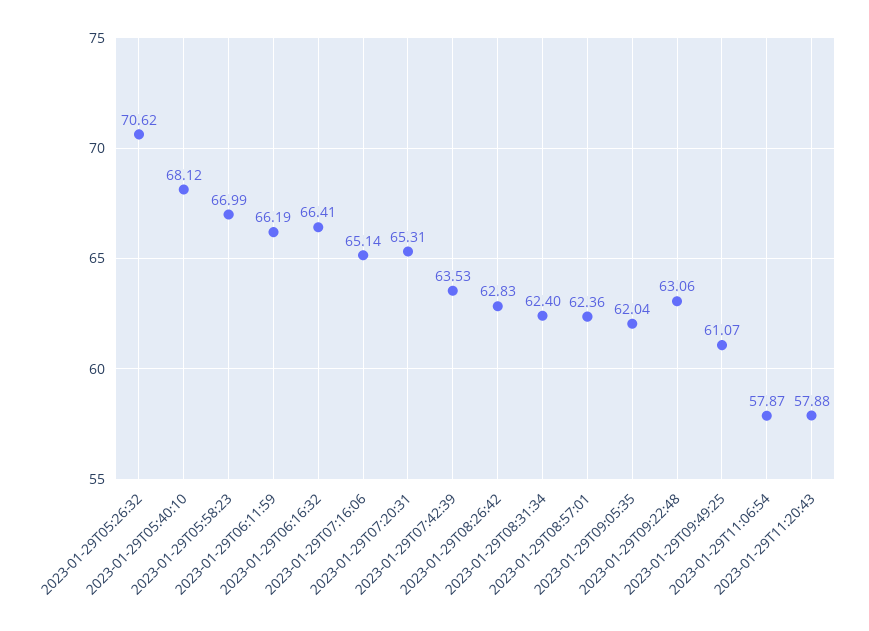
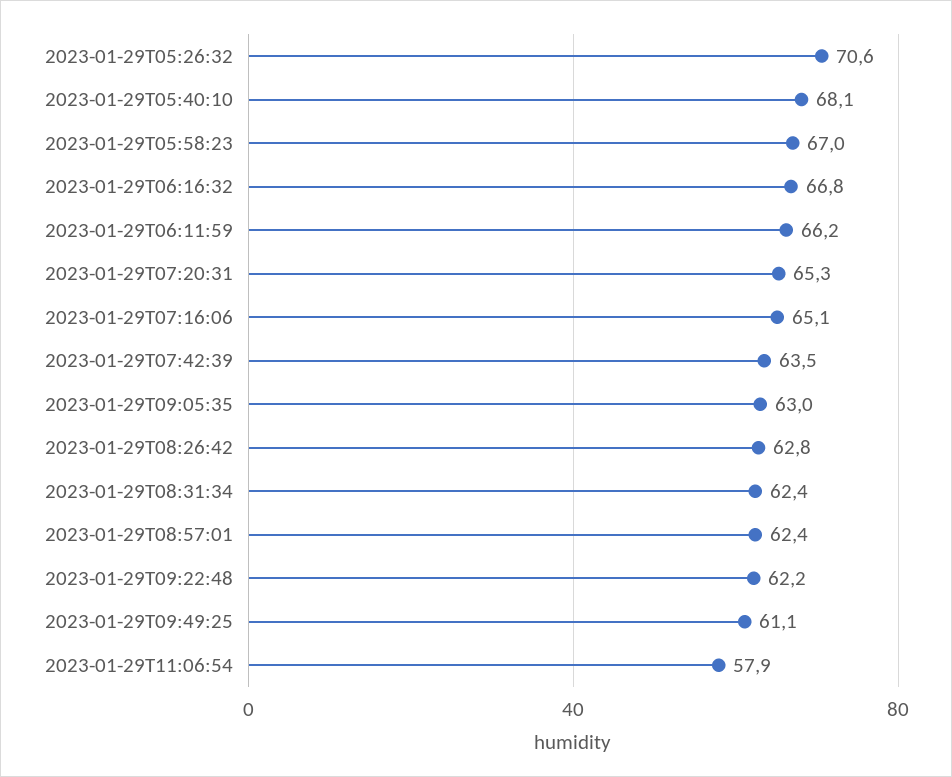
  {
    "2023-01-29T05:26:32": 70.62,
    "2023-01-29T05:40:10": 68.12,
    "2023-01-29T05:58:23": 66.99,
    "2023-01-29T06:11:59": 66.19,
-   "2023-01-29T06:16:32": 66.41,
+   "2023-01-29T06:16:32": 66.8,
    "2023-01-29T07:16:06": 65.14,
    "2023-01-29T07:20:31": 65.31,
    "2023-01-29T07:42:39": 63.53,
    "2023-01-29T08:26:42": 62.83,
    "2023-01-29T08:31:34": 62.4,
    "2023-01-29T08:57:01": 62.36,
-   "2023-01-29T09:05:35": 62.04,
+   "2023-01-29T09:05:35": 63,
-   "2023-01-29T09:22:48": 63.06,
+   "2023-01-29T09:22:48": 62.2,
    "2023-01-29T09:49:25": 61.07,
-   "2023-01-29T11:06:54": 57.87,
+   "2023-01-29T11:06:54": 57.87
-   "2023-01-29T11:20:43": 57.88
  }

